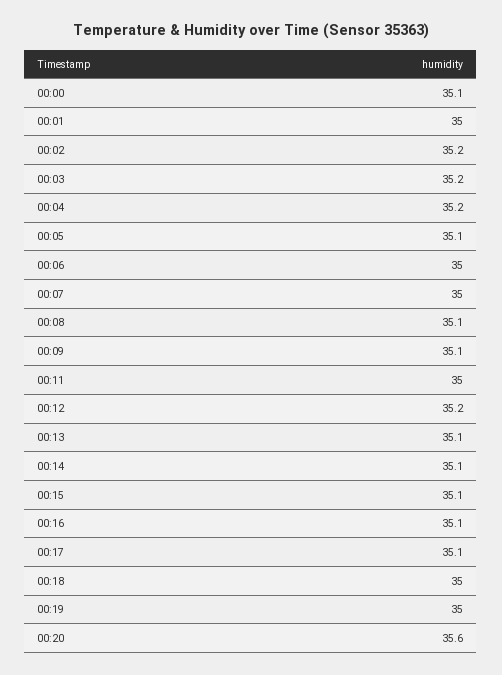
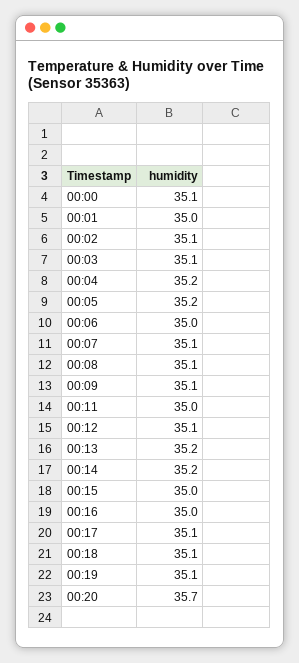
  {
    "00:00": 35.1,
    "00:01": 35,
-   "00:02": 35.2,
+   "00:02": 35.1,
-   "00:03": 35.2,
+   "00:03": 35.1,
    "00:04": 35.2,
-   "00:05": 35.1,
+   "00:05": 35.2,
    "00:06": 35,
-   "00:07": 35,
+   "00:07": 35.1,
    "00:08": 35.1,
    "00:09": 35.1,
    "00:11": 35,
-   "00:12": 35.2,
+   "00:12": 35.1,
-   "00:13": 35.1,
+   "00:13": 35.2,
-   "00:14": 35.1,
+   "00:14": 35.2,
-   "00:15": 35.1,
+   "00:15": 35,
-   "00:16": 35.1,
+   "00:16": 35,
    "00:17": 35.1,
-   "00:18": 35,
+   "00:18": 35.1,
-   "00:19": 35,
+   "00:19": 35.1,
-   "00:20": 35.6
+   "00:20": 35.7
  }

